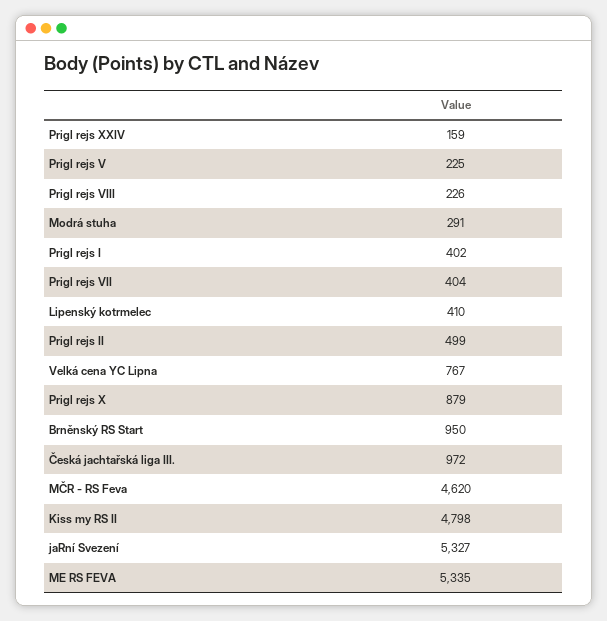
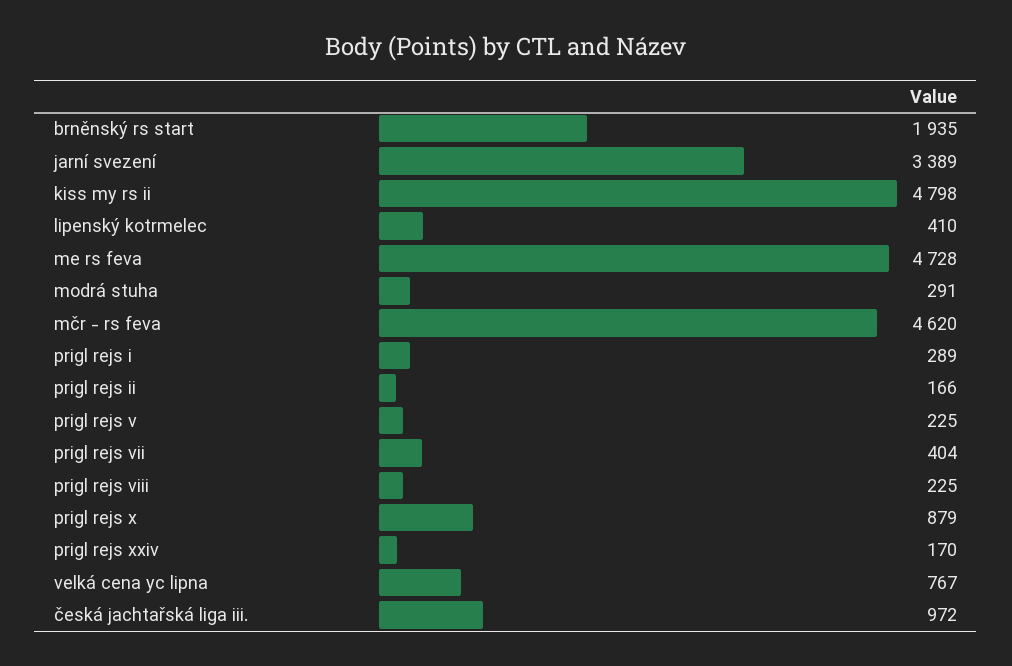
  {
-   "Prigl rejs XXIV": 159,
+   "Prigl rejs XXIV": 170,
    "Prigl rejs V": 225,
-   "Prigl rejs VIII": 226,
+   "Prigl rejs VIII": 225,
    "Modrá stuha": 291,
-   "Prigl rejs I": 402,
+   "Prigl rejs I": 289,
    "Prigl rejs VII": 404,
    "Lipenský kotrmelec": 410,
-   "Prigl rejs II": 499,
+   "Prigl rejs II": 166,
    "Velká cena YC Lipna": 767,
    "Prigl rejs X": 879,
-   "Brněnský RS Start": 950,
+   "Brněnský RS Start": 1935,
    "Česká jachtařská liga III.": 972,
    "MČR - RS Feva": 4620,
    "Kiss my RS II": 4798,
-   "jaRní Svezení": 5327,
+   "jaRní Svezení": 3389,
-   "ME RS FEVA": 5335
+   "ME RS FEVA": 4728
  }

